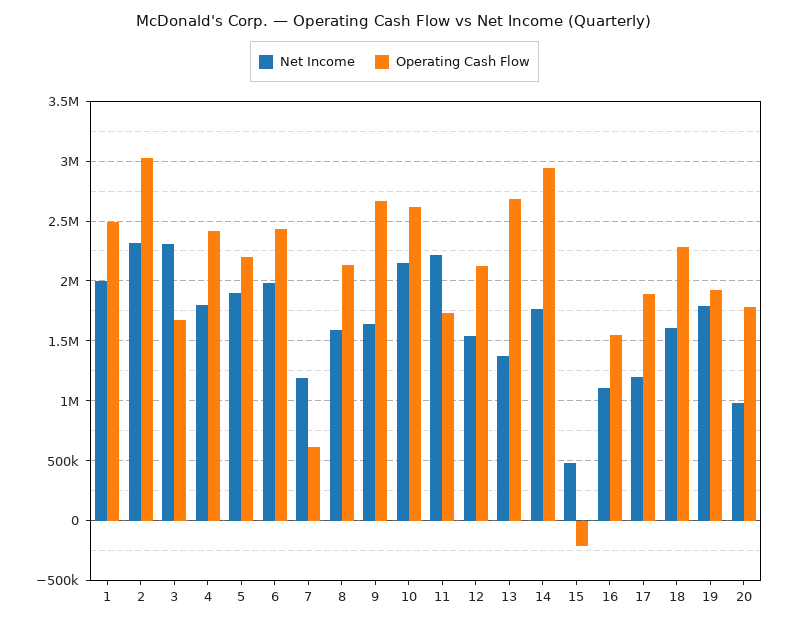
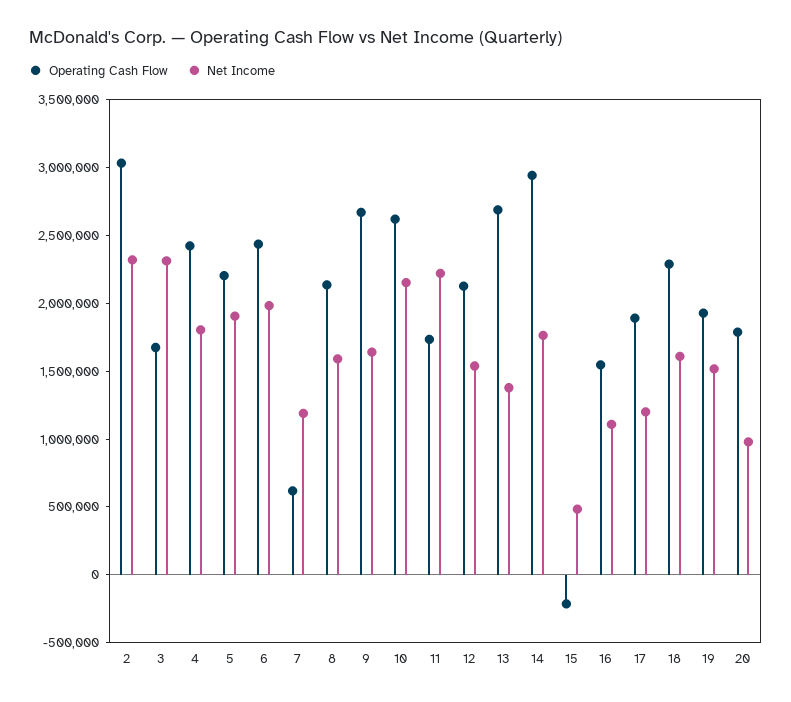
  {
    "Net Income": {
-     "1": 2000000,
      "2": 2300000,
      "3": 2300000,
      "4": 1800000,
      "5": 1900000,
      "6": 2000000,
      "7": 1200000,
      "8": 1600000,
      "9": 1600000,
      "10": 2100000,
      "11": 2200000,
      "12": 1500000,
      "13": 1400000,
      "14": 1800000,
      "15": 500000,
      "16": 1100000,
      "17": 1200000,
      "18": 1600000,
-     "19": 1800000,
+     "19": 1500000,
      "20": 1000000
    },
    "Operating Cash Flow": {
-     "1": 2500000,
      "2": 3000000,
      "3": 1700000,
      "4": 2400000,
      "5": 2200000,
      "6": 2400000,
      "7": 600000,
      "8": 2100000,
      "9": 2700000,
      "10": 2600000,
      "11": 1700000,
      "12": 2100000,
      "13": 2700000,
      "14": 2900000,
      "15": -200000,
      "16": 1500000,
      "17": 1900000,
      "18": 2300000,
      "19": 1900000,
      "20": 1800000
    }
  }

